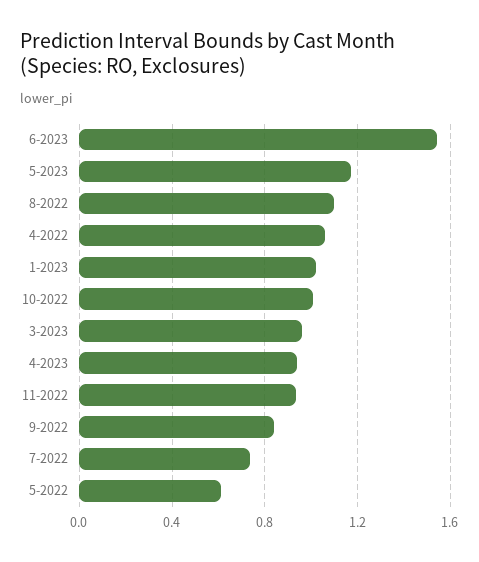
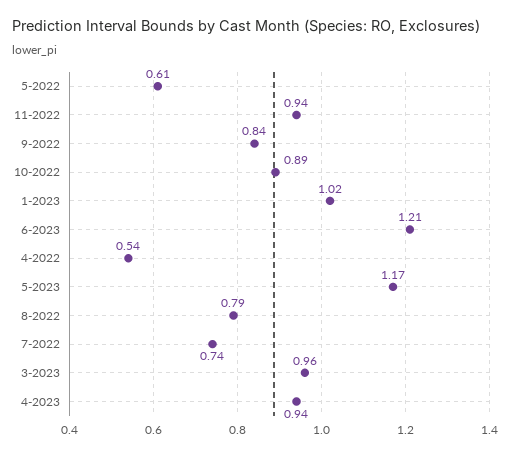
  {
-   "6-2023": 1.55,
+   "6-2023": 1.21,
    "5-2023": 1.17,
-   "8-2022": 1.1,
+   "8-2022": 0.79,
-   "4-2022": 1.05,
+   "4-2022": 0.54,
    "1-2023": 1.02,
-   "10-2022": 1,
+   "10-2022": 0.89,
    "3-2023": 0.96,
    "4-2023": 0.94,
    "11-2022": 0.94,
    "9-2022": 0.84,
    "7-2022": 0.74,
    "5-2022": 0.61
  }

